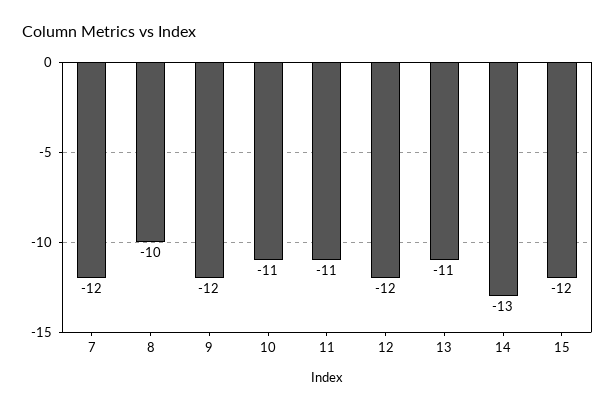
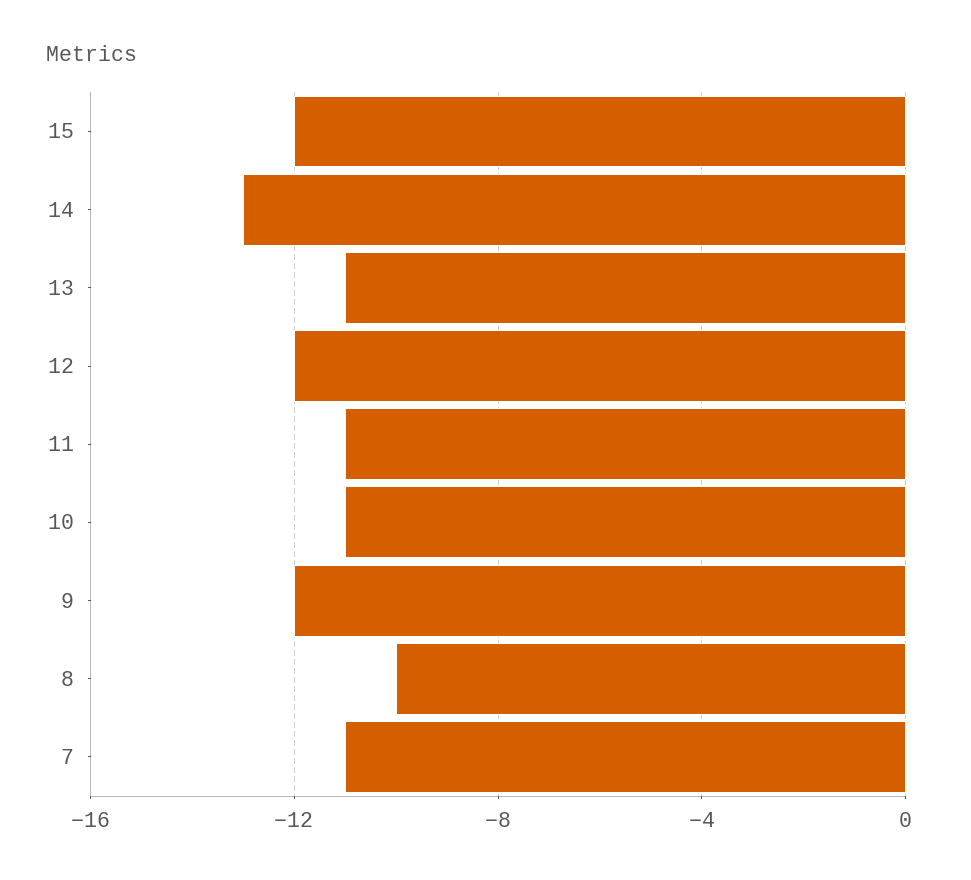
  {
-   "7": -12,
+   "7": -11,
    "8": -10,
    "9": -12,
    "10": -11,
    "11": -11,
    "12": -12,
    "13": -11,
    "14": -13,
    "15": -12
  }

